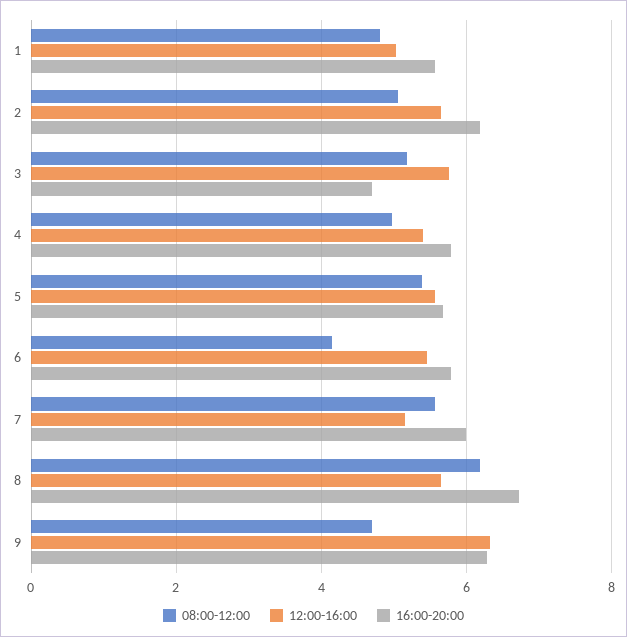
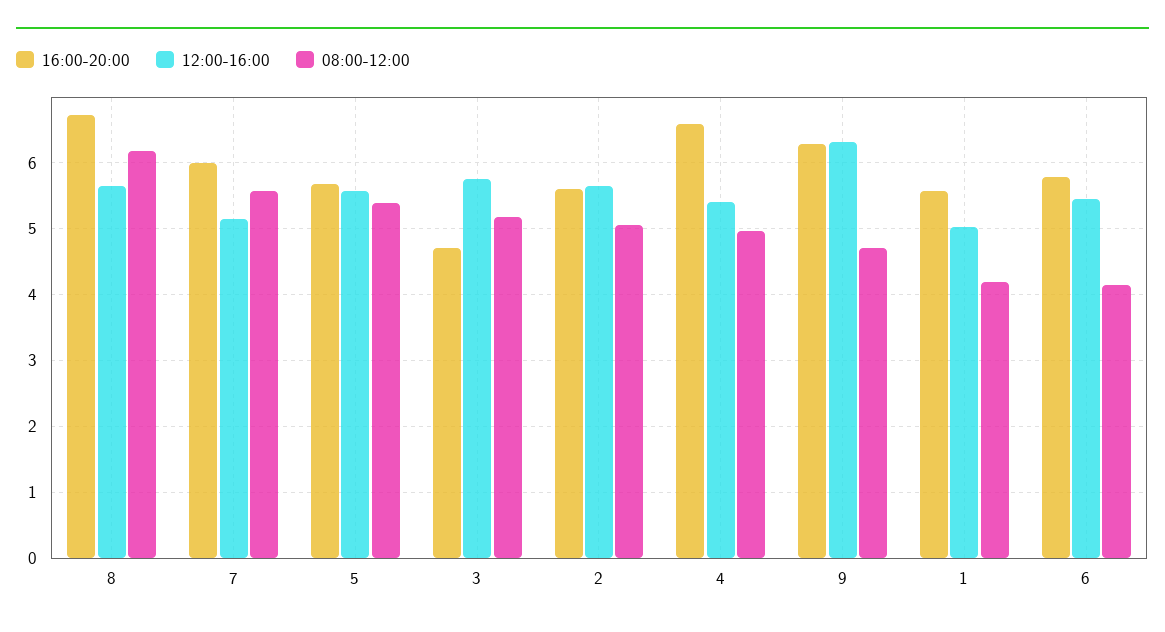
  {
    "08:00-12:00": {
-     "1": 4.8,
+     "1": 4.2,
      "2": 5.1,
      "3": 5.2,
      "4": 5,
      "5": 5.4,
      "6": 4.2,
      "7": 5.6,
      "8": 6.2,
      "9": 4.7
    },
    "12:00-16:00": {
      "1": 5,
      "2": 5.7,
      "3": 5.8,
      "4": 5.4,
      "5": 5.6,
      "6": 5.5,
      "7": 5.2,
      "8": 5.7,
      "9": 6.3
    },
    "16:00-20:00": {
      "1": 5.6,
-     "2": 6.2,
+     "2": 5.6,
      "3": 4.7,
-     "4": 5.8,
+     "4": 6.6,
      "5": 5.7,
      "6": 5.8,
      "7": 6,
      "8": 6.7,
      "9": 6.3
    }
  }

